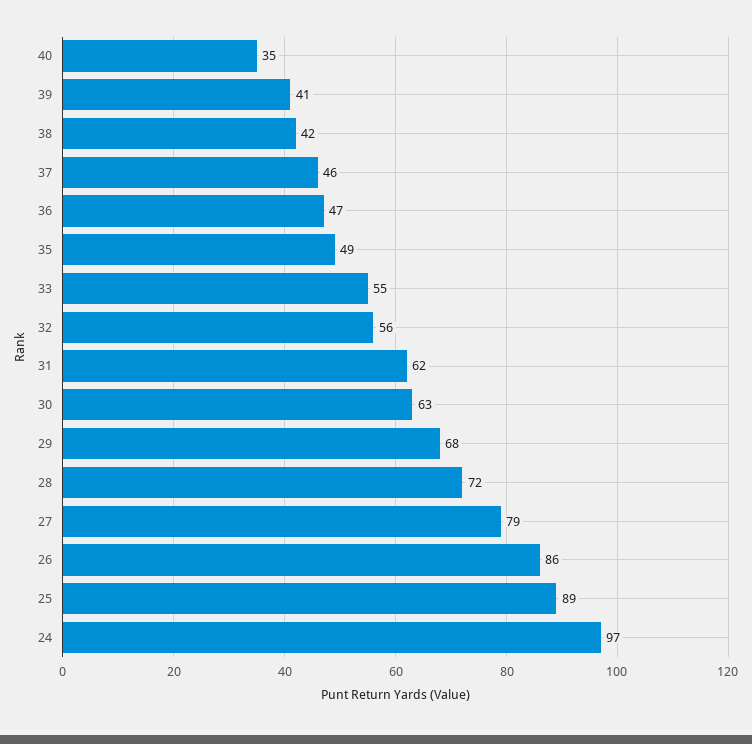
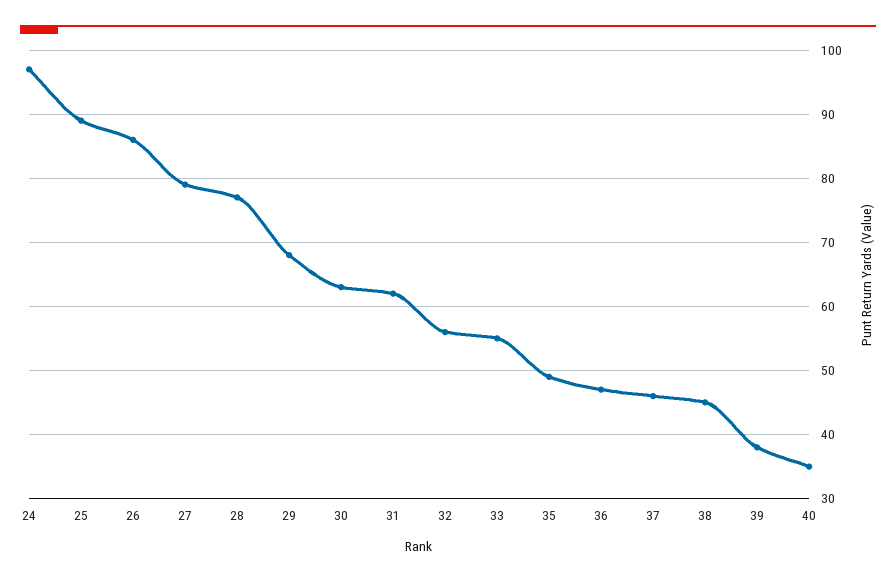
  {
    "40": 35,
-   "39": 41,
+   "39": 38,
-   "38": 42,
+   "38": 45,
    "37": 46,
    "36": 47,
    "35": 49,
    "33": 55,
    "32": 56,
    "31": 62,
    "30": 63,
    "29": 68,
-   "28": 72,
+   "28": 77,
    "27": 79,
    "26": 86,
    "25": 89,
    "24": 97
  }

